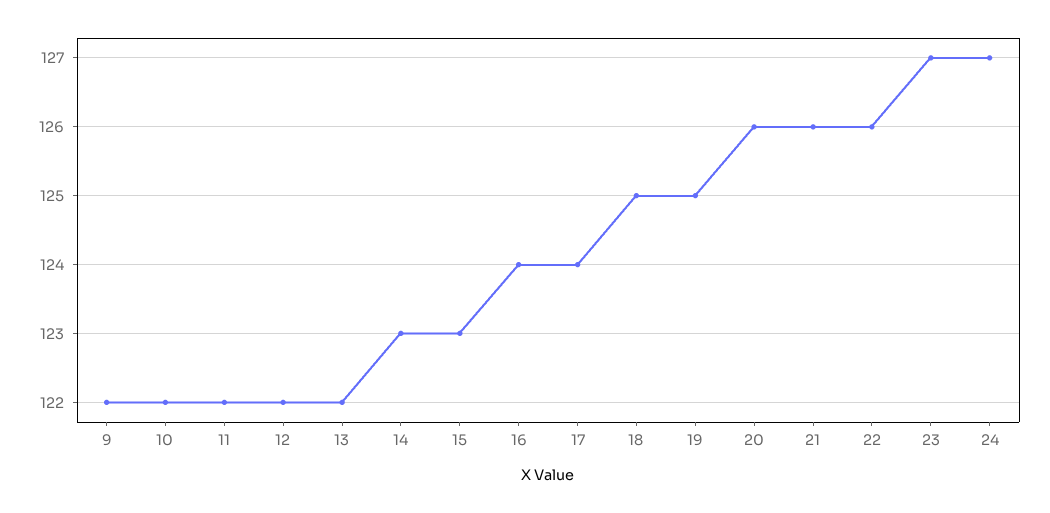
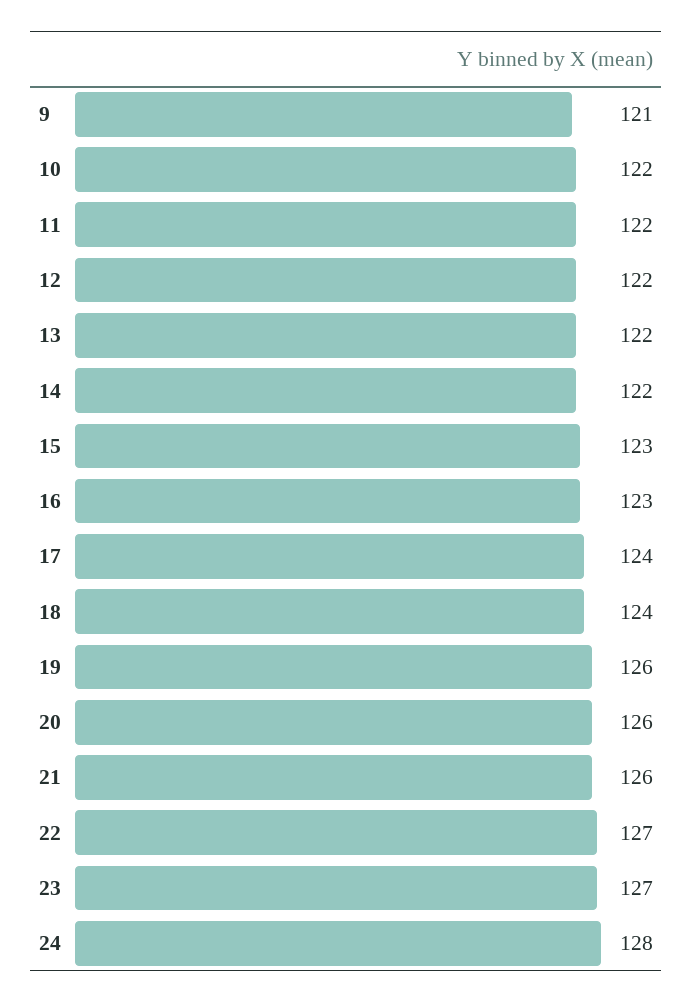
  {
-   "9": 122,
+   "9": 121,
    "10": 122,
    "11": 122,
    "12": 122,
    "13": 122,
-   "14": 123,
+   "14": 122,
    "15": 123,
-   "16": 124,
+   "16": 123,
    "17": 124,
-   "18": 125,
+   "18": 124,
-   "19": 125,
+   "19": 126,
    "20": 126,
    "21": 126,
-   "22": 126,
+   "22": 127,
    "23": 127,
-   "24": 127
+   "24": 128
  }

